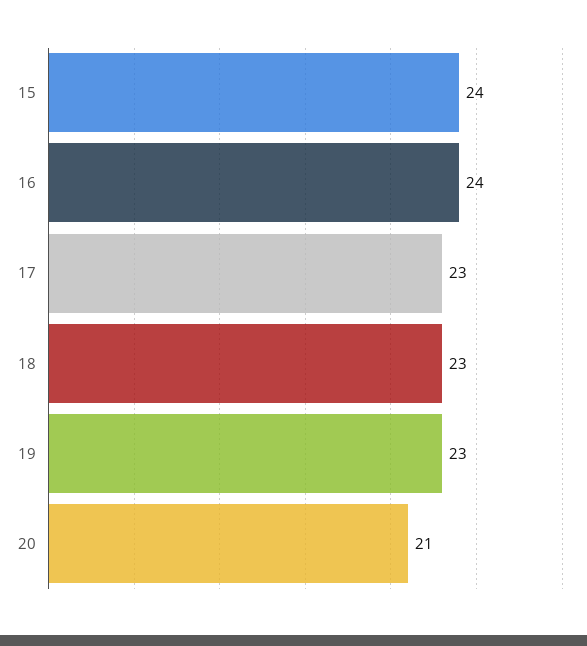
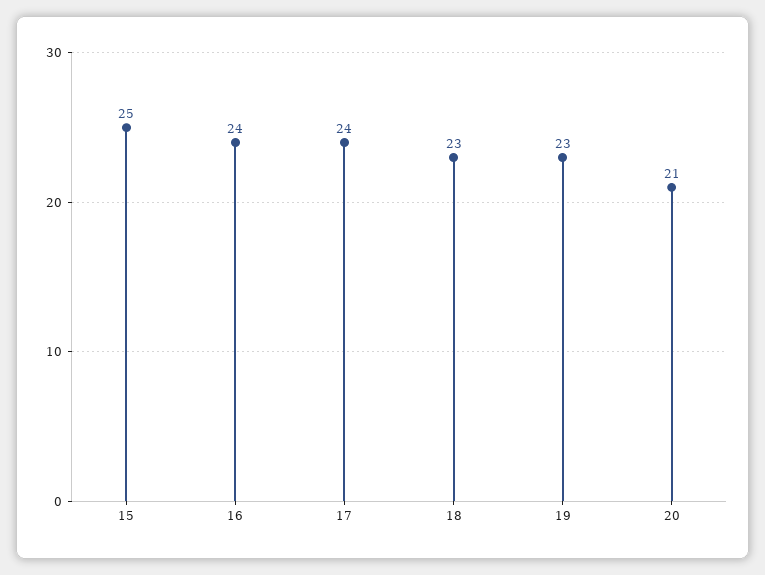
  {
-   "15": 24,
+   "15": 25,
    "16": 24,
-   "17": 23,
+   "17": 24,
    "18": 23,
    "19": 23,
    "20": 21
  }

